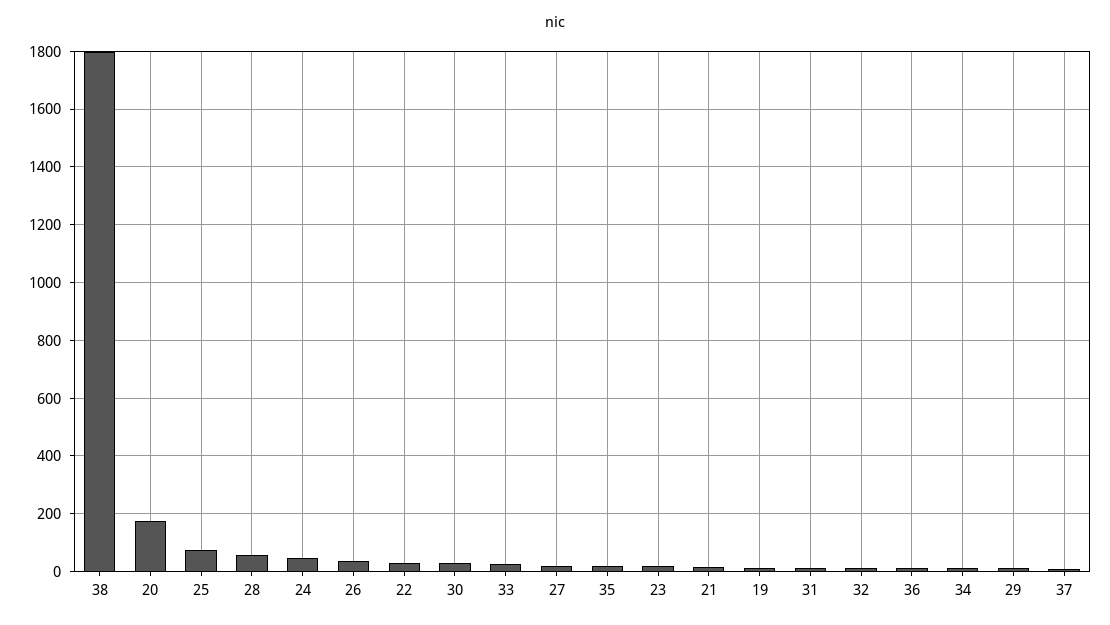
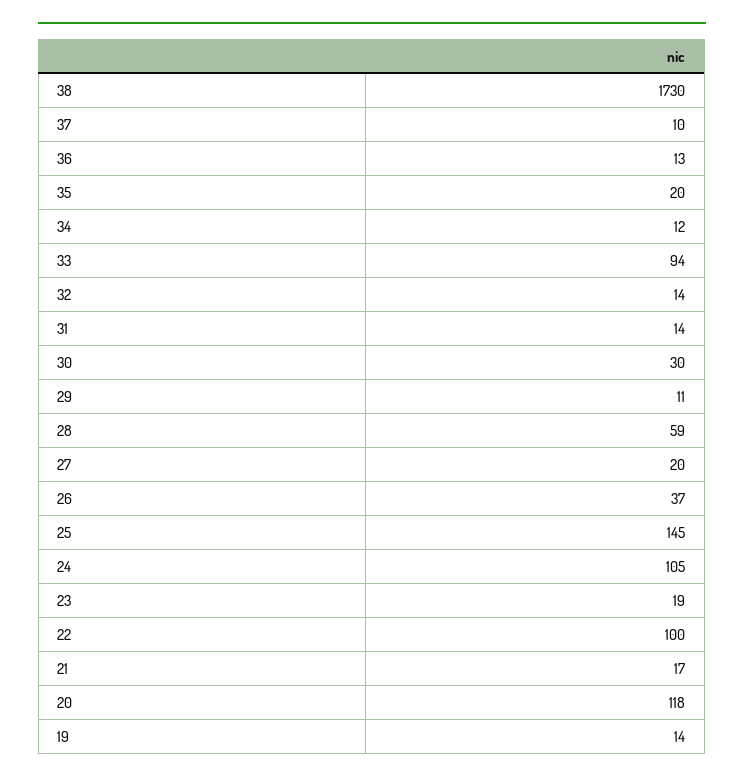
  {
-   "38": 1800,
+   "38": 1730,
-   "20": 175,
+   "20": 118,
-   "25": 75,
+   "25": 145,
    "28": 59,
-   "24": 50,
+   "24": 105,
    "26": 37,
-   "22": 25,
+   "22": 100,
    "30": 30,
-   "33": 25,
+   "33": 94,
    "27": 20,
    "35": 20,
    "23": 19,
    "21": 17,
    "19": 14,
    "31": 14,
    "32": 14,
    "36": 13,
    "34": 12,
    "29": 11,
    "37": 10
  }

